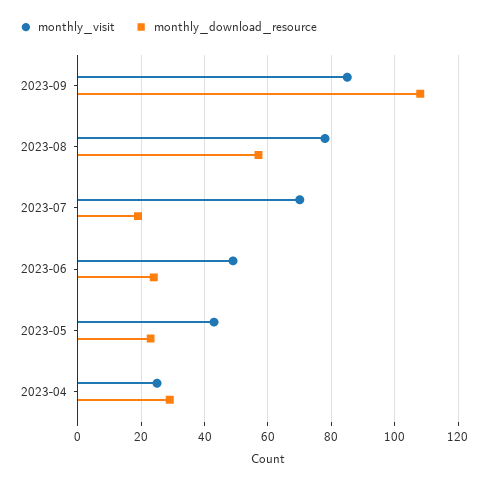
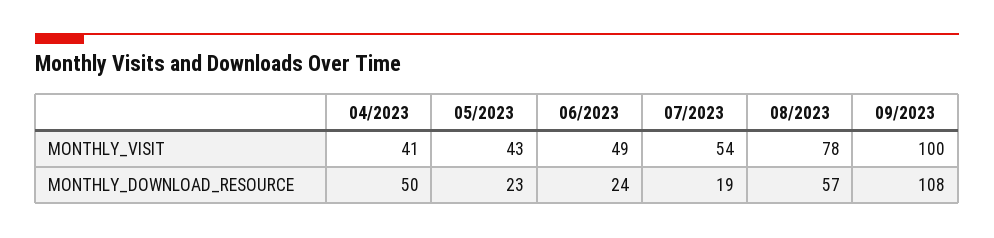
  {
    "monthly_visit": {
-     "2023-09": 85,
+     "2023-09": 100,
      "2023-08": 78,
-     "2023-07": 70,
+     "2023-07": 54,
      "2023-06": 49,
      "2023-05": 43,
-     "2023-04": 25
+     "2023-04": 41
    },
    "monthly_download_resource": {
      "2023-09": 108,
      "2023-08": 57,
      "2023-07": 19,
      "2023-06": 24,
      "2023-05": 23,
-     "2023-04": 30
+     "2023-04": 50
    }
  }

